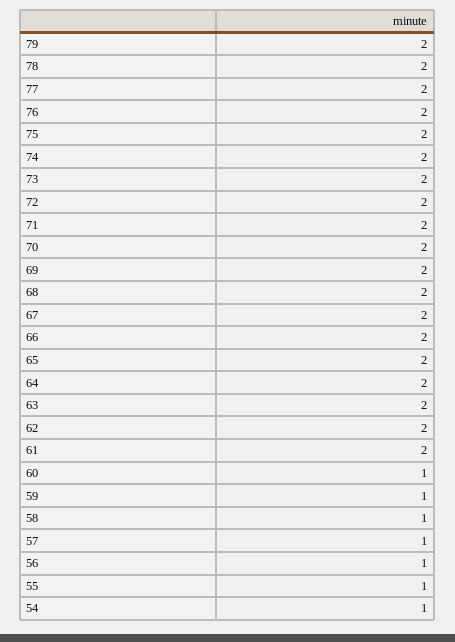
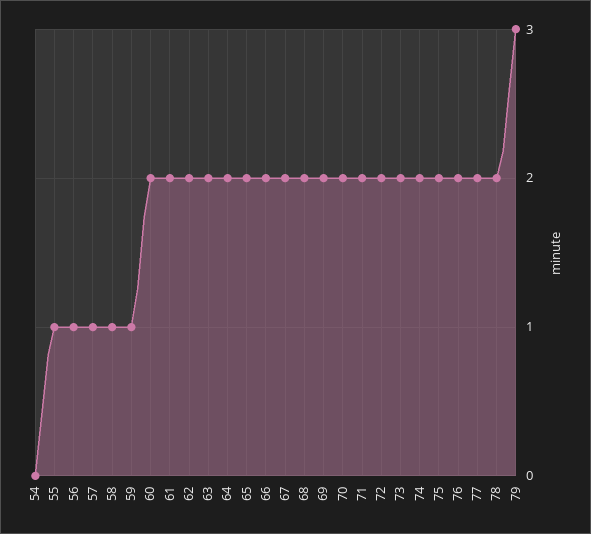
  {
-   "79": 2,
+   "79": 3,
    "78": 2,
    "77": 2,
    "76": 2,
    "75": 2,
    "74": 2,
    "73": 2,
    "72": 2,
    "71": 2,
    "70": 2,
    "69": 2,
    "68": 2,
    "67": 2,
    "66": 2,
    "65": 2,
    "64": 2,
    "63": 2,
    "62": 2,
    "61": 2,
-   "60": 1,
+   "60": 2,
    "59": 1,
    "58": 1,
    "57": 1,
    "56": 1,
    "55": 1,
-   "54": 1
+   "54": 0
  }

